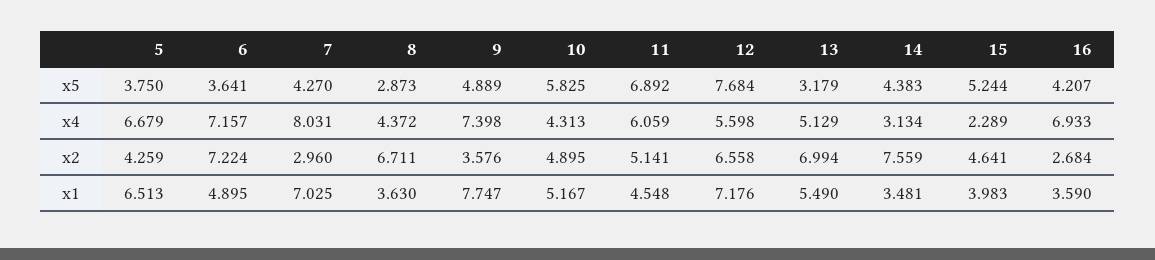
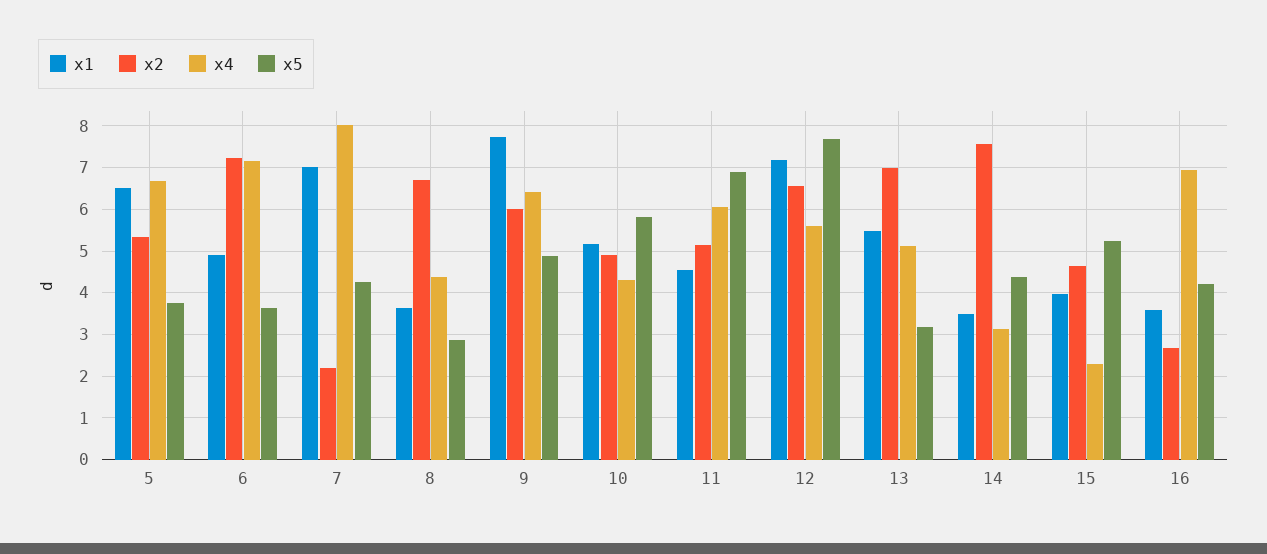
  {
    "x5": {
      "5": 3.75,
      "6": 3.641,
      "7": 4.27,
      "8": 2.873,
      "9": 4.889,
      "10": 5.825,
      "11": 6.892,
      "12": 7.684,
      "13": 3.179,
      "14": 4.383,
      "15": 5.244,
      "16": 4.207
    },
    "x4": {
      "5": 6.679,
      "6": 7.157,
      "7": 8.031,
      "8": 4.372,
-     "9": 7.398,
+     "9": 6.4,
      "10": 4.313,
      "11": 6.059,
      "12": 5.598,
      "13": 5.129,
      "14": 3.134,
      "15": 2.289,
      "16": 6.933
    },
    "x2": {
-     "5": 4.259,
+     "5": 5.4,
      "6": 7.224,
-     "7": 2.96,
+     "7": 2.2,
      "8": 6.711,
-     "9": 3.576,
+     "9": 6,
      "10": 4.895,
      "11": 5.141,
      "12": 6.558,
      "13": 6.994,
      "14": 7.559,
      "15": 4.641,
      "16": 2.684
    },
    "x1": {
      "5": 6.513,
      "6": 4.895,
      "7": 7.025,
      "8": 3.63,
      "9": 7.747,
      "10": 5.167,
      "11": 4.548,
      "12": 7.176,
      "13": 5.49,
      "14": 3.481,
      "15": 3.983,
      "16": 3.59
    }
  }

